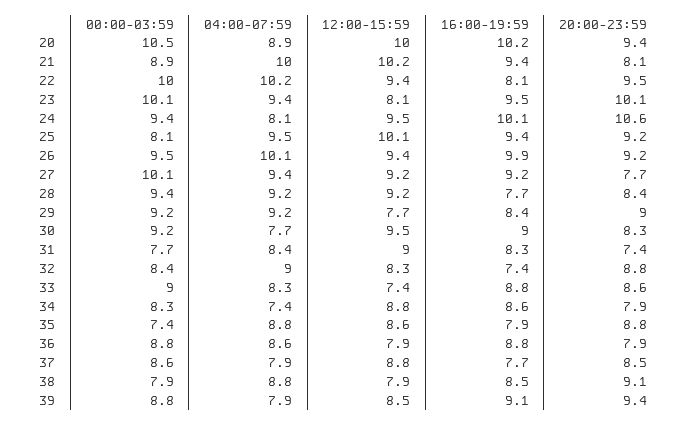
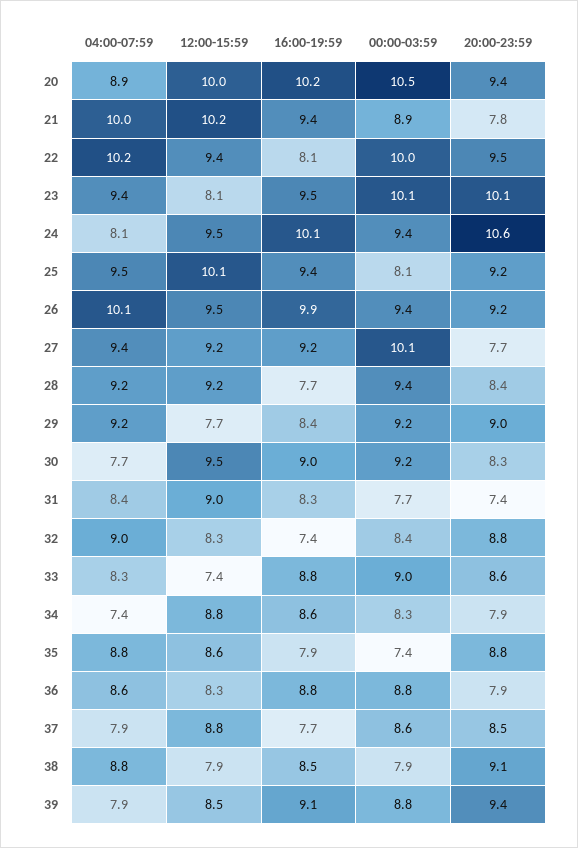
  {
    "00:00-03:59": {
      "20": 10.5,
      "21": 8.9,
      "22": 10,
      "23": 10.1,
      "24": 9.4,
      "25": 8.1,
-     "26": 9.5,
+     "26": 9.4,
      "27": 10.1,
      "28": 9.4,
      "29": 9.2,
      "30": 9.2,
      "31": 7.7,
      "32": 8.4,
      "33": 9,
      "34": 8.3,
      "35": 7.4,
      "36": 8.8,
      "37": 8.6,
      "38": 7.9,
      "39": 8.8
    },
    "04:00-07:59": {
      "20": 8.9,
      "21": 10,
      "22": 10.2,
      "23": 9.4,
      "24": 8.1,
      "25": 9.5,
      "26": 10.1,
      "27": 9.4,
      "28": 9.2,
      "29": 9.2,
      "30": 7.7,
      "31": 8.4,
      "32": 9,
      "33": 8.3,
      "34": 7.4,
      "35": 8.8,
      "36": 8.6,
      "37": 7.9,
      "38": 8.8,
      "39": 7.9
    },
    "12:00-15:59": {
      "20": 10,
      "21": 10.2,
      "22": 9.4,
      "23": 8.1,
      "24": 9.5,
      "25": 10.1,
-     "26": 9.4,
+     "26": 9.5,
      "27": 9.2,
      "28": 9.2,
      "29": 7.7,
      "30": 9.5,
      "31": 9,
      "32": 8.3,
      "33": 7.4,
      "34": 8.8,
      "35": 8.6,
-     "36": 7.9,
+     "36": 8.3,
      "37": 8.8,
      "38": 7.9,
      "39": 8.5
    },
    "16:00-19:59": {
      "20": 10.2,
      "21": 9.4,
      "22": 8.1,
      "23": 9.5,
      "24": 10.1,
      "25": 9.4,
      "26": 9.9,
      "27": 9.2,
      "28": 7.7,
      "29": 8.4,
      "30": 9,
      "31": 8.3,
      "32": 7.4,
      "33": 8.8,
      "34": 8.6,
      "35": 7.9,
      "36": 8.8,
      "37": 7.7,
      "38": 8.5,
      "39": 9.1
    },
    "20:00-23:59": {
      "20": 9.4,
-     "21": 8.1,
+     "21": 7.8,
      "22": 9.5,
      "23": 10.1,
      "24": 10.6,
      "25": 9.2,
      "26": 9.2,
      "27": 7.7,
      "28": 8.4,
      "29": 9,
      "30": 8.3,
      "31": 7.4,
      "32": 8.8,
      "33": 8.6,
      "34": 7.9,
      "35": 8.8,
      "36": 7.9,
      "37": 8.5,
      "38": 9.1,
      "39": 9.4
    }
  }

